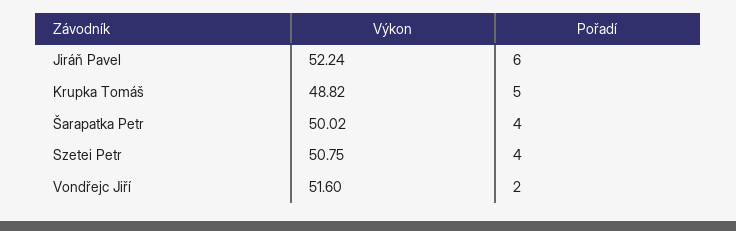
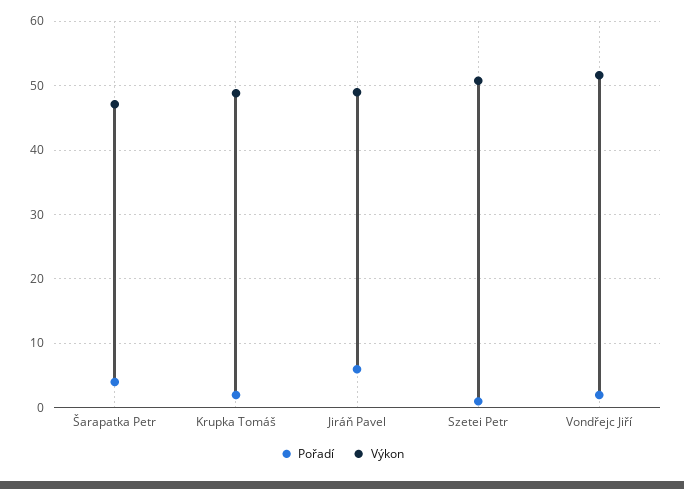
  {
    "Výkon": {
-     "Jiráň Pavel": 52.24,
+     "Jiráň Pavel": 49,
      "Krupka Tomáš": 48.82,
-     "Šarapatka Petr": 50.02,
+     "Šarapatka Petr": 47,
      "Szetei Petr": 50.75,
      "Vondřejc Jiří": 51.6
    },
    "Pořadí": {
      "Jiráň Pavel": 6,
-     "Krupka Tomáš": 5,
+     "Krupka Tomáš": 2,
      "Šarapatka Petr": 4,
-     "Szetei Petr": 4,
+     "Szetei Petr": 1,
      "Vondřejc Jiří": 2
    }
  }

